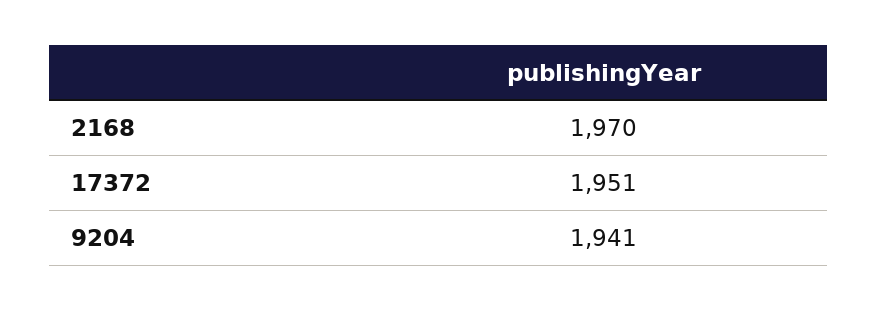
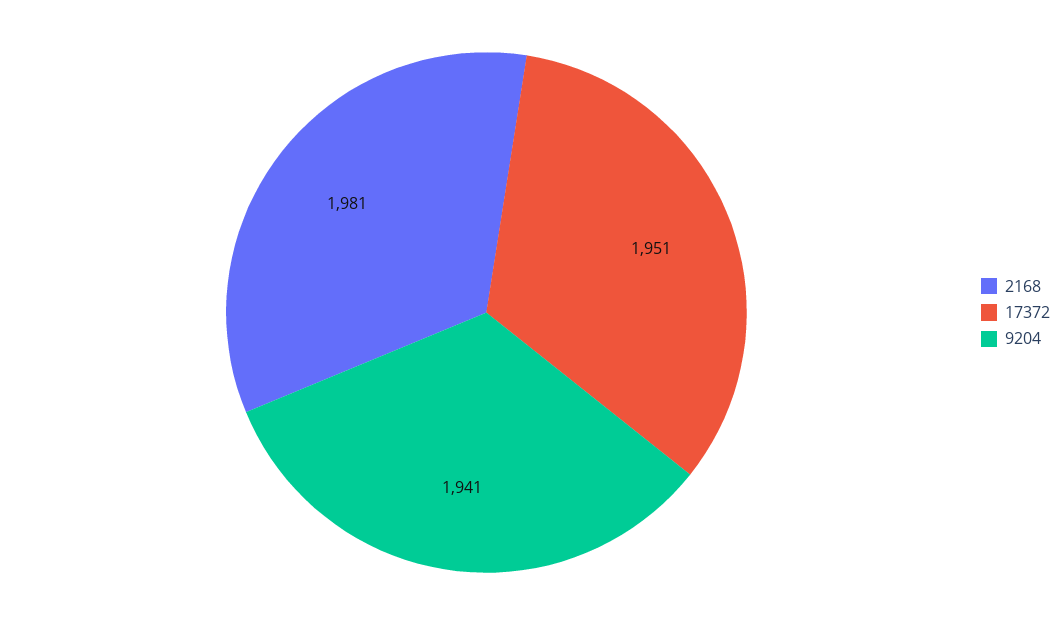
  {
-   "2168": 1970,
+   "2168": 1981,
    "17372": 1951,
    "9204": 1941
  }

